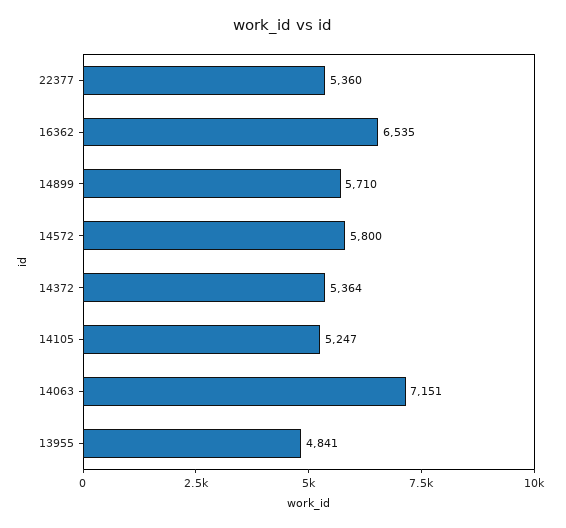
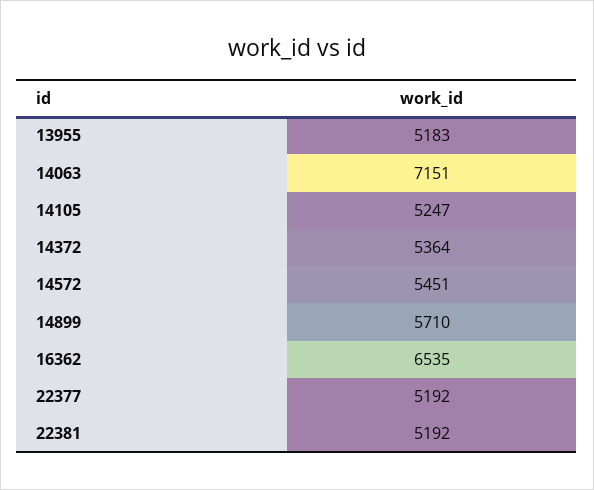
  {
-   "22377": 5360,
+   "22377": 5192,
    "16362": 6535,
    "14899": 5710,
-   "14572": 5800,
+   "14572": 5451,
    "14372": 5364,
    "14105": 5247,
    "14063": 7151,
-   "13955": 4841
+   "13955": 5183,
+   "22381": 5192
  }

